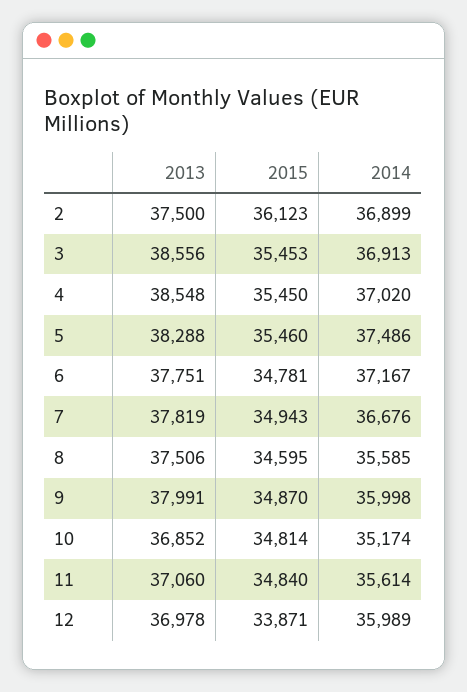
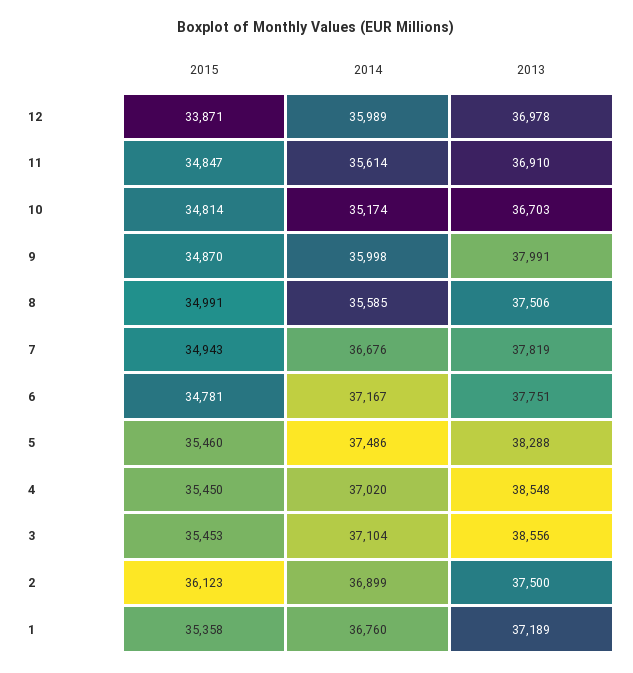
  {
    "2013": {
      "2": 37500,
      "3": 38556,
      "4": 38548,
      "5": 38288,
      "6": 37751,
      "7": 37819,
      "8": 37506,
      "9": 37991,
-     "10": 36852,
+     "10": 36703,
-     "11": 37060,
+     "11": 36910,
-     "12": 36978
+     "12": 36978,
+     "1": 37189
    },
    "2015": {
      "2": 36123,
      "3": 35453,
      "4": 35450,
      "5": 35460,
      "6": 34781,
      "7": 34943,
-     "8": 34595,
+     "8": 34991,
      "9": 34870,
      "10": 34814,
-     "11": 34840,
+     "11": 34847,
-     "12": 33871
+     "12": 33871,
+     "1": 35358
    },
    "2014": {
      "2": 36899,
-     "3": 36913,
+     "3": 37104,
      "4": 37020,
      "5": 37486,
      "6": 37167,
      "7": 36676,
      "8": 35585,
      "9": 35998,
      "10": 35174,
      "11": 35614,
-     "12": 35989
+     "12": 35989,
+     "1": 36760
    }
  }

